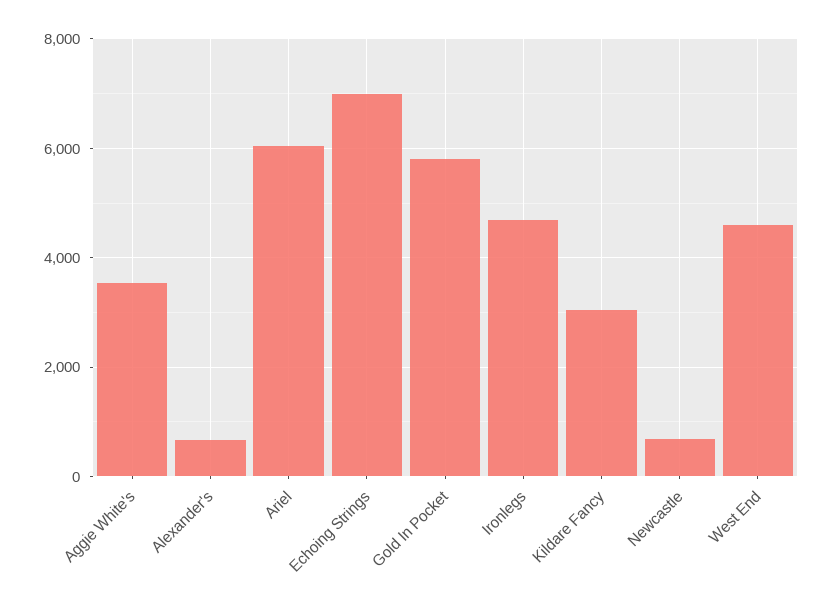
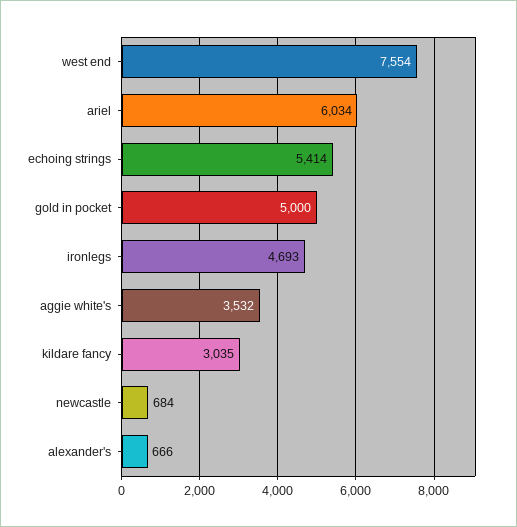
  {
    "Aggie White's": 3532,
    "Alexander's": 666,
    "Ariel": 6034,
-   "Echoing Strings": 7000,
+   "Echoing Strings": 5414,
-   "Gold In Pocket": 5800,
+   "Gold In Pocket": 5000,
    "Ironlegs": 4693,
    "Kildare Fancy": 3035,
    "Newcastle": 684,
-   "West End": 4600
+   "West End": 7554
  }

